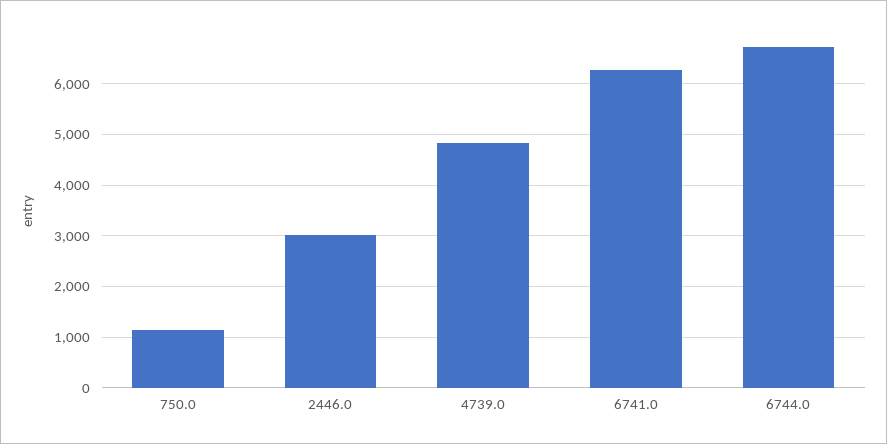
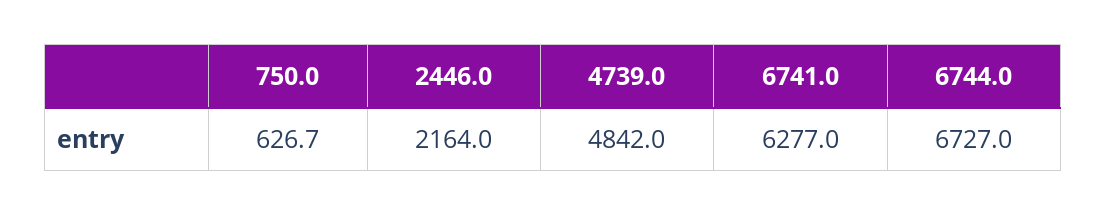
  {
-   "750.0": 1200,
+   "750.0": 626.7,
-   "2446.0": 3000,
+   "2446.0": 2164,
    "4739.0": 4842,
    "6741.0": 6277,
    "6744.0": 6727
  }

